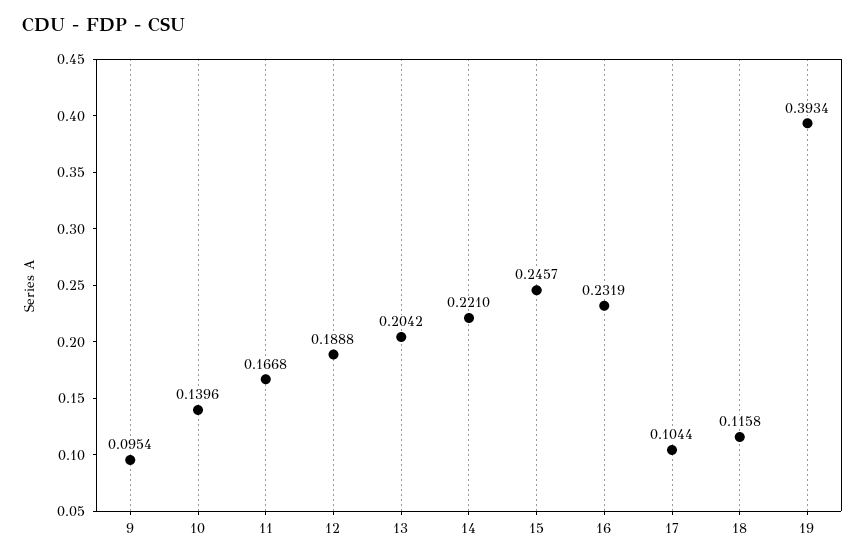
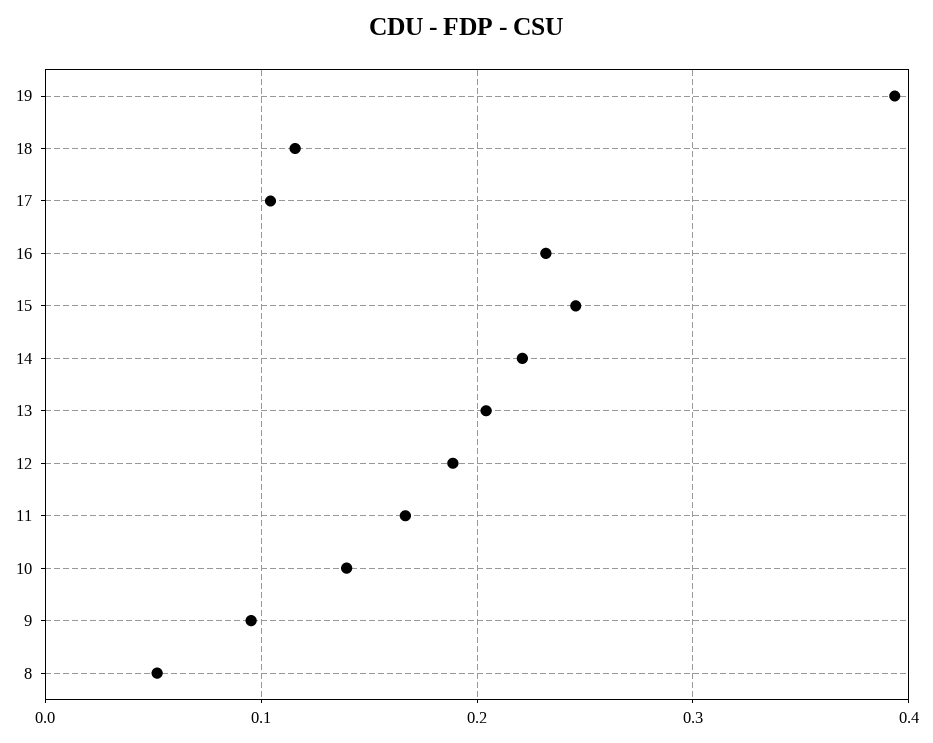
  {
    "9": 0.0954,
    "10": 0.1396,
    "11": 0.1668,
    "12": 0.1888,
    "13": 0.2042,
    "14": 0.221,
    "15": 0.2457,
    "16": 0.2319,
    "17": 0.1044,
    "18": 0.1158,
-   "19": 0.3934
+   "19": 0.3934,
+   "8": 0.05
  }

